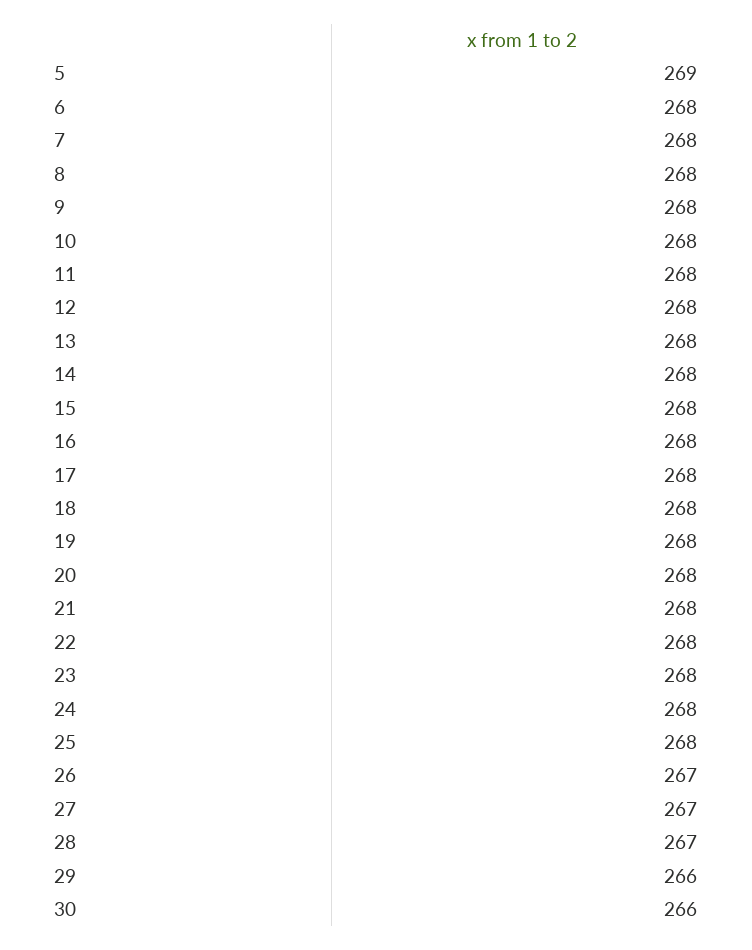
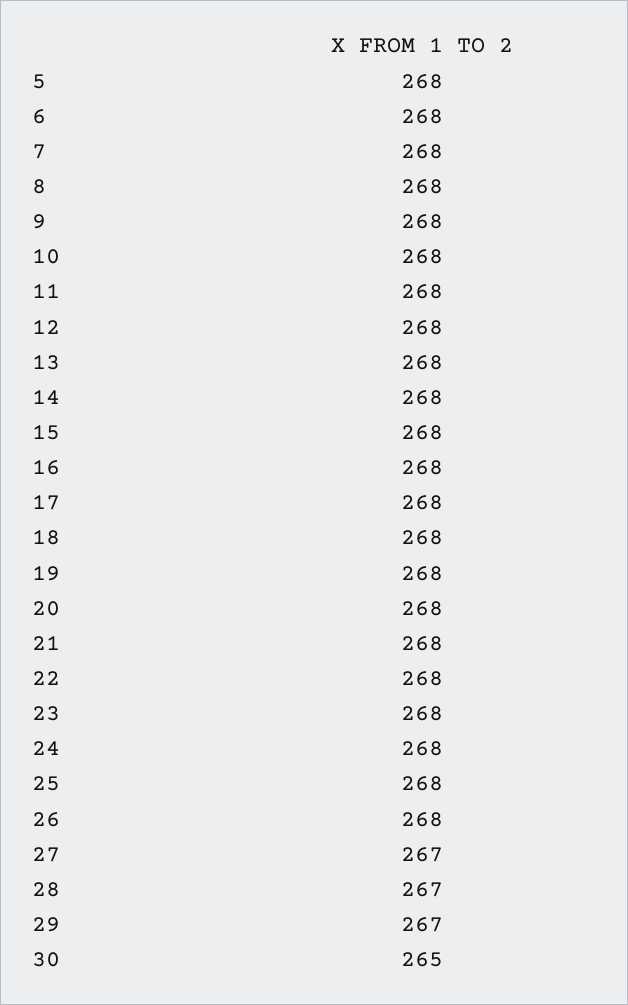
  {
-   "5": 269,
+   "5": 268,
    "6": 268,
    "7": 268,
    "8": 268,
    "9": 268,
    "10": 268,
    "11": 268,
    "12": 268,
    "13": 268,
    "14": 268,
    "15": 268,
    "16": 268,
    "17": 268,
    "18": 268,
    "19": 268,
    "20": 268,
    "21": 268,
    "22": 268,
    "23": 268,
    "24": 268,
    "25": 268,
-   "26": 267,
+   "26": 268,
    "27": 267,
    "28": 267,
-   "29": 266,
+   "29": 267,
-   "30": 266
+   "30": 265
  }

